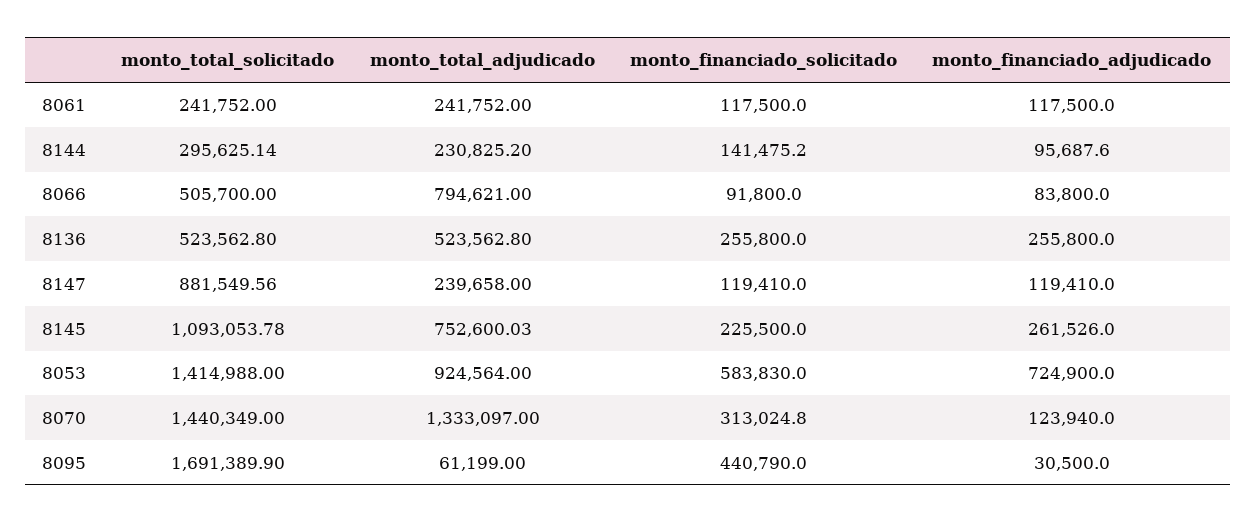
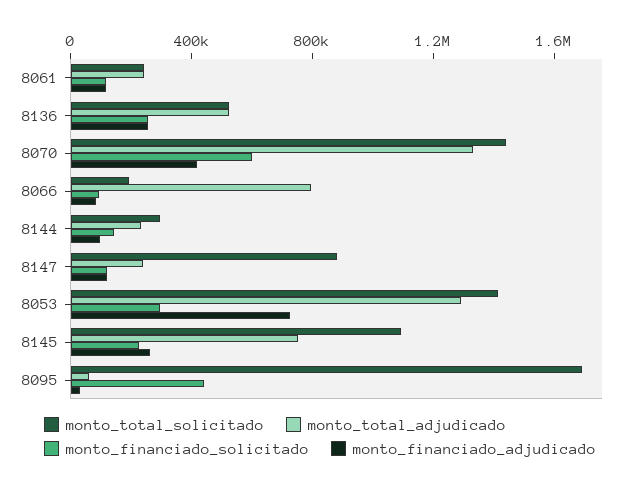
  {
    "monto_total_solicitado": {
      "8061": 241752,
      "8144": 295625.14,
-     "8066": 505700,
+     "8066": 200000,
      "8136": 523562.8,
      "8147": 881549.56,
      "8145": 1093053.78,
      "8053": 1414988,
      "8070": 1440349,
      "8095": 1691389.9
    },
    "monto_total_adjudicado": {
      "8061": 241752,
      "8144": 230825.2,
      "8066": 794621,
      "8136": 523562.8,
      "8147": 239658,
      "8145": 752600.03,
-     "8053": 924564,
+     "8053": 1300000,
      "8070": 1333097,
      "8095": 61199
    },
    "monto_financiado_solicitado": {
      "8061": 117500,
      "8144": 141475.2,
      "8066": 91800,
      "8136": 255800,
      "8147": 119410,
      "8145": 225500,
-     "8053": 583830,
+     "8053": 300000,
-     "8070": 313024.8,
+     "8070": 600000,
      "8095": 440790
    },
    "monto_financiado_adjudicado": {
      "8061": 117500,
      "8144": 95687.6,
      "8066": 83800,
      "8136": 255800,
      "8147": 119410,
      "8145": 261526,
      "8053": 724900,
-     "8070": 123940,
+     "8070": 400000,
      "8095": 30500
    }
  }

